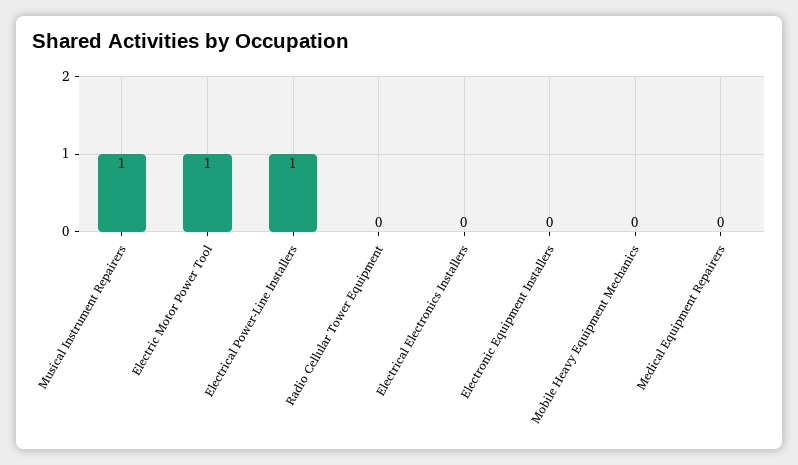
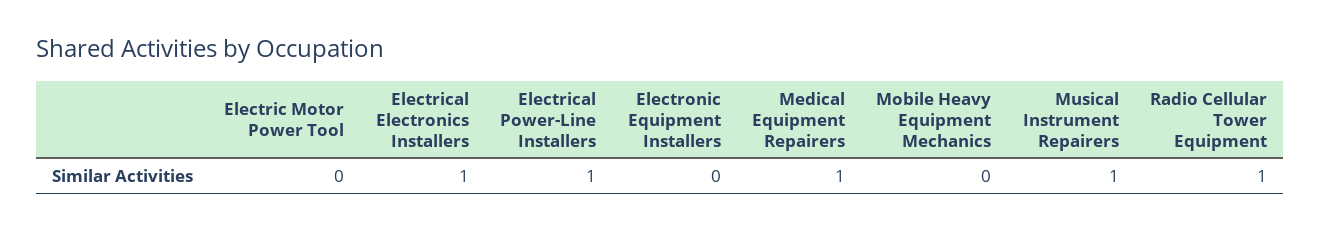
  {
    "Musical Instrument Repairers": 1,
-   "Electric Motor Power Tool": 1,
+   "Electric Motor Power Tool": 0,
    "Electrical Power-Line Installers": 1,
-   "Radio Cellular Tower Equipment": 0,
+   "Radio Cellular Tower Equipment": 1,
-   "Electrical Electronics Installers": 0,
+   "Electrical Electronics Installers": 1,
    "Electronic Equipment Installers": 0,
    "Mobile Heavy Equipment Mechanics": 0,
-   "Medical Equipment Repairers": 0
+   "Medical Equipment Repairers": 1
  }

